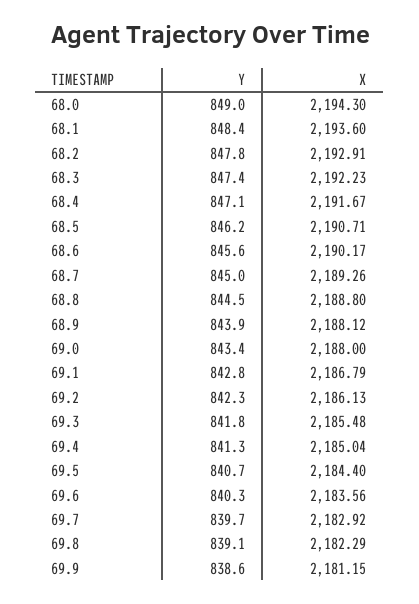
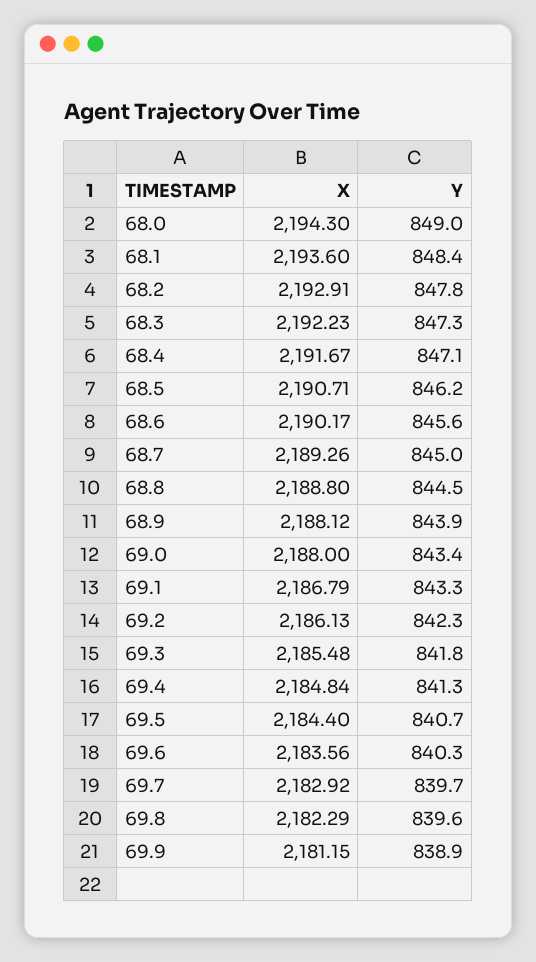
  {
    "Y": {
      "68.0": 849,
      "68.1": 848.4,
      "68.2": 847.8,
-     "68.3": 847.4,
+     "68.3": 847.3,
      "68.4": 847.1,
      "68.5": 846.2,
      "68.6": 845.6,
      "68.7": 845,
      "68.8": 844.5,
      "68.9": 843.9,
      "69.0": 843.4,
-     "69.1": 842.8,
+     "69.1": 843.3,
      "69.2": 842.3,
      "69.3": 841.8,
      "69.4": 841.3,
      "69.5": 840.7,
      "69.6": 840.3,
      "69.7": 839.7,
-     "69.8": 839.1,
+     "69.8": 839.6,
-     "69.9": 838.6
+     "69.9": 838.9
    },
    "X": {
      "68.0": 2194.3,
      "68.1": 2193.6,
      "68.2": 2192.91,
      "68.3": 2192.23,
      "68.4": 2191.67,
      "68.5": 2190.71,
      "68.6": 2190.17,
      "68.7": 2189.26,
      "68.8": 2188.8,
      "68.9": 2188.12,
      "69.0": 2188,
      "69.1": 2186.79,
      "69.2": 2186.13,
      "69.3": 2185.48,
-     "69.4": 2185.04,
+     "69.4": 2184.84,
      "69.5": 2184.4,
      "69.6": 2183.56,
      "69.7": 2182.92,
      "69.8": 2182.29,
      "69.9": 2181.15
    }
  }

